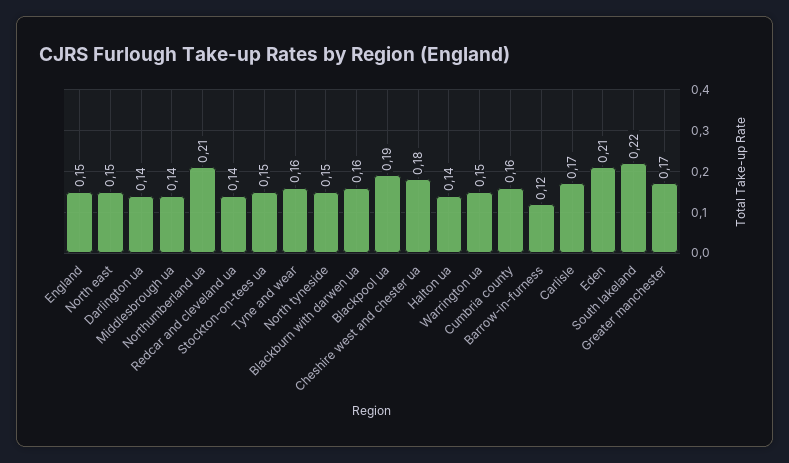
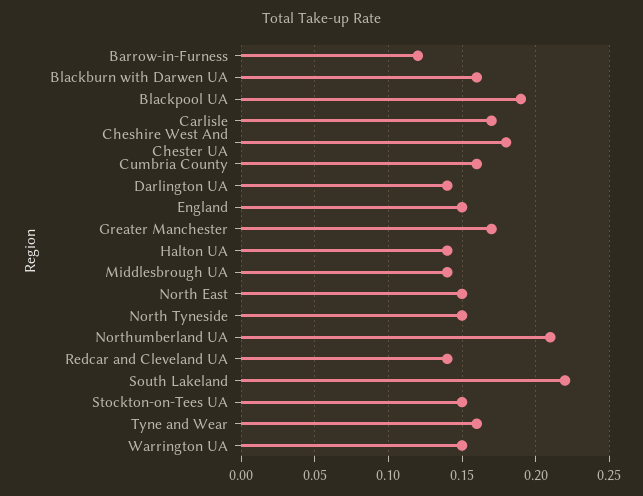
  {
    "England": 0.15,
    "North east": 0.15,
    "Darlington ua": 0.14,
    "Middlesbrough ua": 0.14,
    "Northumberland ua": 0.21,
    "Redcar and cleveland ua": 0.14,
    "Stockton-on-tees ua": 0.15,
    "Tyne and wear": 0.16,
    "North tyneside": 0.15,
    "Blackburn with darwen ua": 0.16,
    "Blackpool ua": 0.19,
    "Cheshire west and chester ua": 0.18,
    "Halton ua": 0.14,
    "Warrington ua": 0.15,
    "Cumbria county": 0.16,
    "Barrow-in-furness": 0.12,
    "Carlisle": 0.17,
-   "Eden": 0.21,
    "South lakeland": 0.22,
    "Greater manchester": 0.17
  }

